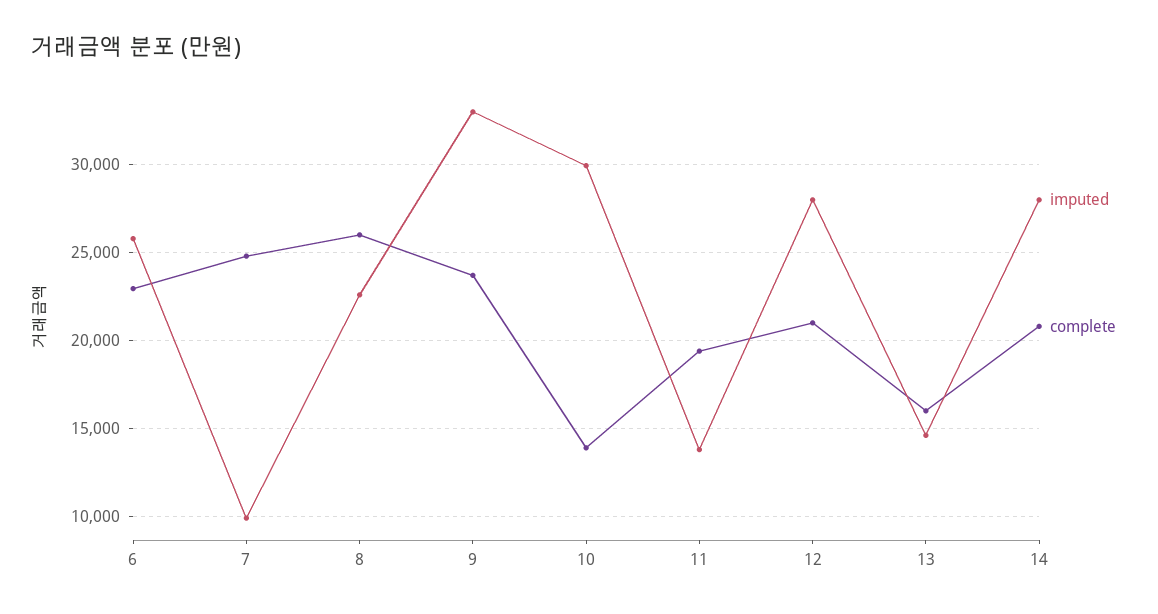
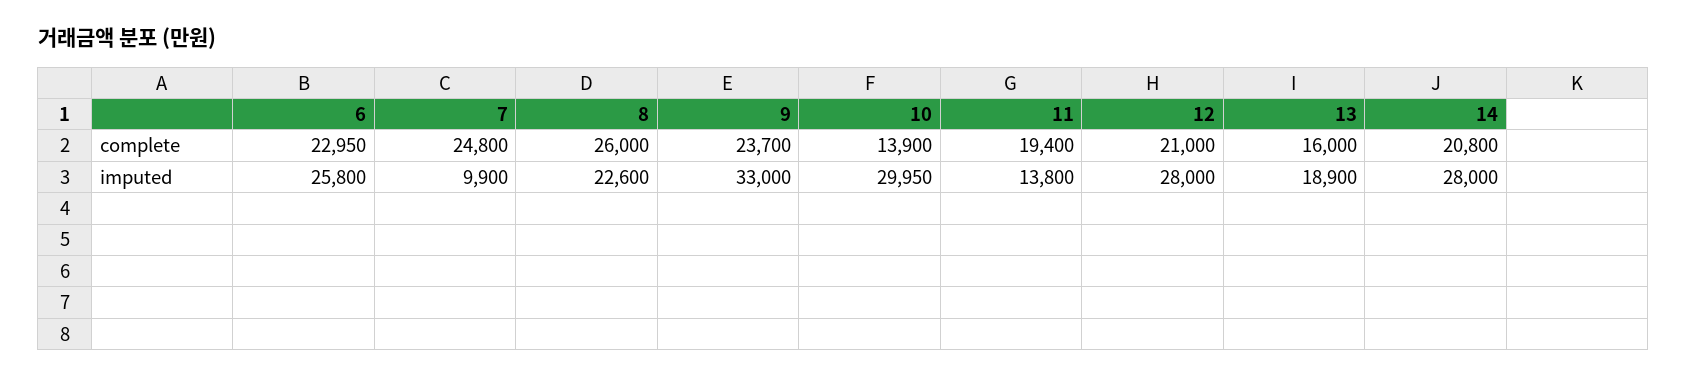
  {
    "imputed": {
      "6": 25800,
      "7": 9900,
      "8": 22600,
      "9": 33000,
      "10": 29950,
      "11": 13800,
      "12": 28000,
-     "13": 14500,
+     "13": 18900,
      "14": 28000
    },
    "complete": {
      "6": 22950,
      "7": 24800,
      "8": 26000,
      "9": 23700,
      "10": 13900,
      "11": 19400,
      "12": 21000,
      "13": 16000,
      "14": 20800
    }
  }

